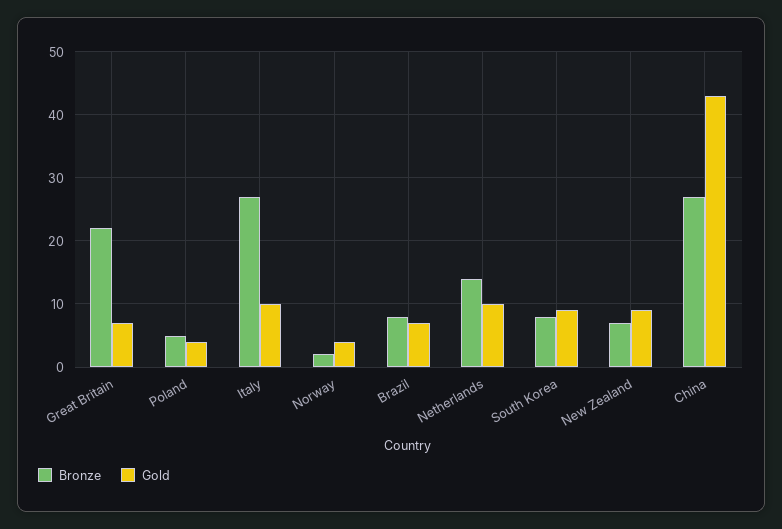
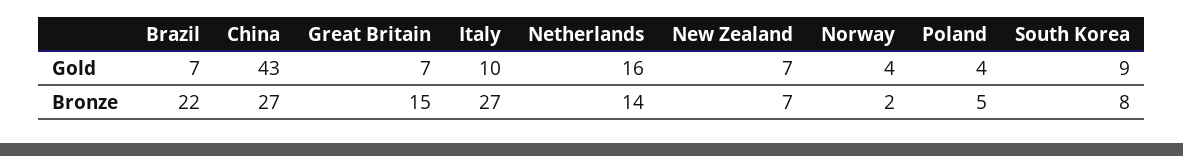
  {
    "Bronze": {
-     "Great Britain": 22,
+     "Great Britain": 15,
      "Poland": 5,
      "Italy": 27,
      "Norway": 2,
-     "Brazil": 8,
+     "Brazil": 22,
      "Netherlands": 14,
      "South Korea": 8,
      "New Zealand": 7,
      "China": 27
    },
    "Gold": {
      "Great Britain": 7,
      "Poland": 4,
      "Italy": 10,
      "Norway": 4,
      "Brazil": 7,
-     "Netherlands": 10,
+     "Netherlands": 16,
      "South Korea": 9,
-     "New Zealand": 9,
+     "New Zealand": 7,
      "China": 43
    }
  }

